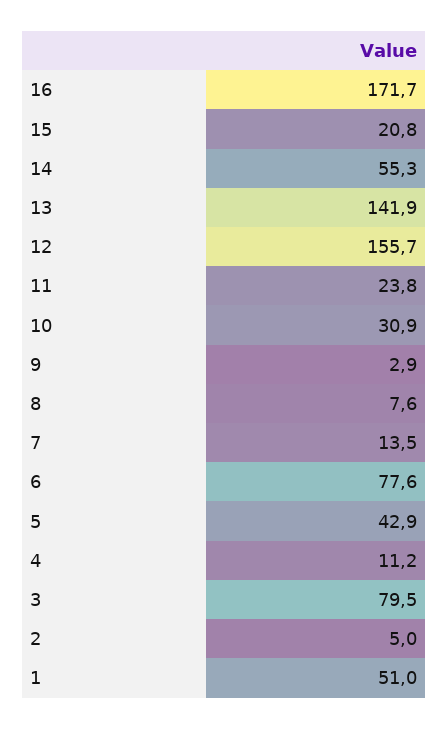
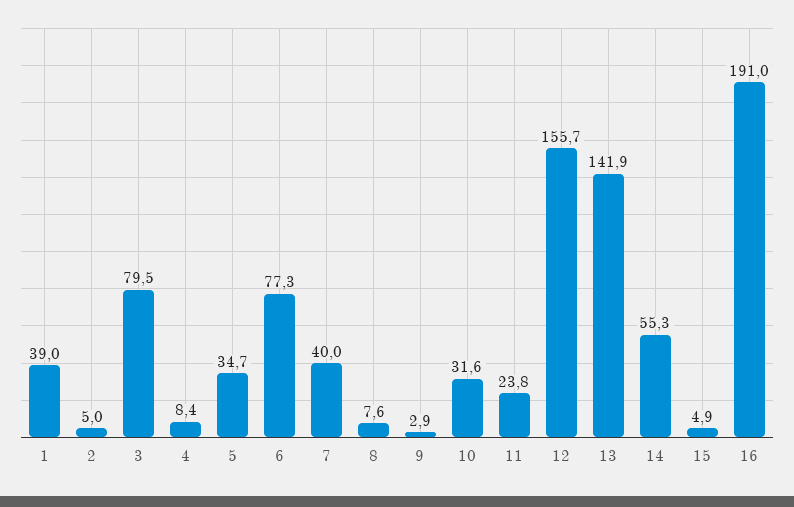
  {
-   "16": 171.7,
+   "16": 191,
-   "15": 20.8,
+   "15": 4.9,
    "14": 55.3,
    "13": 141.9,
    "12": 155.7,
    "11": 23.8,
-   "10": 30.9,
+   "10": 31.6,
    "9": 2.9,
    "8": 7.6,
-   "7": 13.5,
+   "7": 40,
-   "6": 77.6,
+   "6": 77.3,
-   "5": 42.9,
+   "5": 34.7,
-   "4": 11.2,
+   "4": 8.4,
    "3": 79.5,
    "2": 5,
-   "1": 51
+   "1": 39
  }

